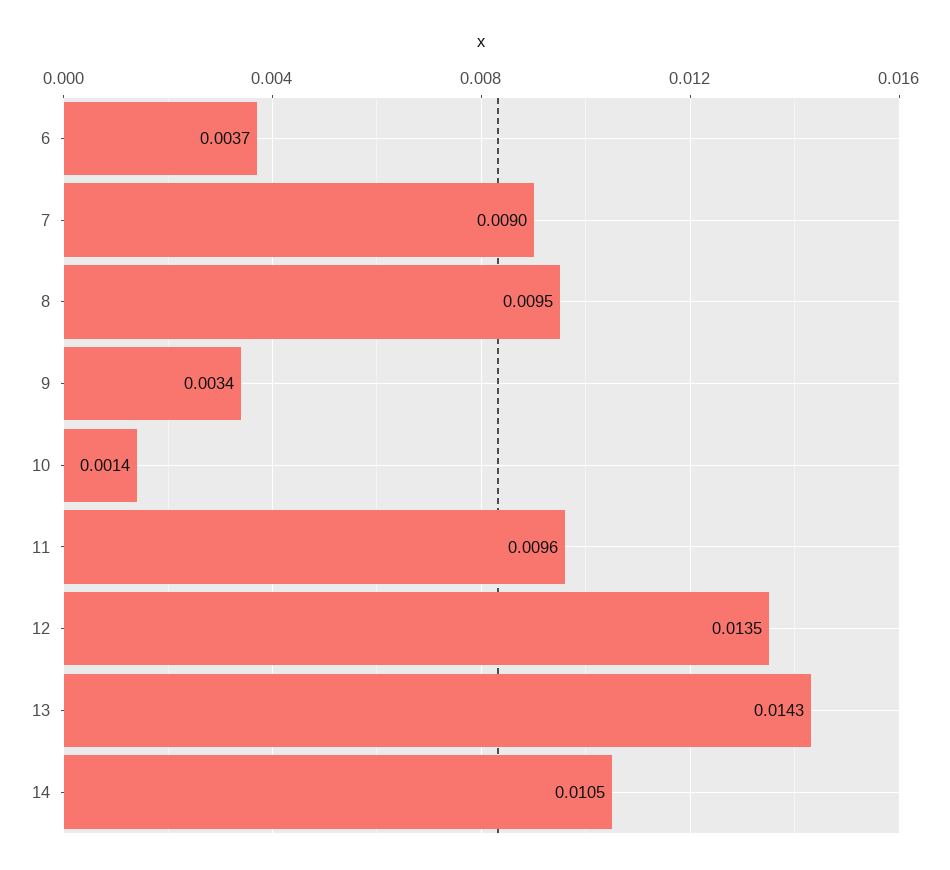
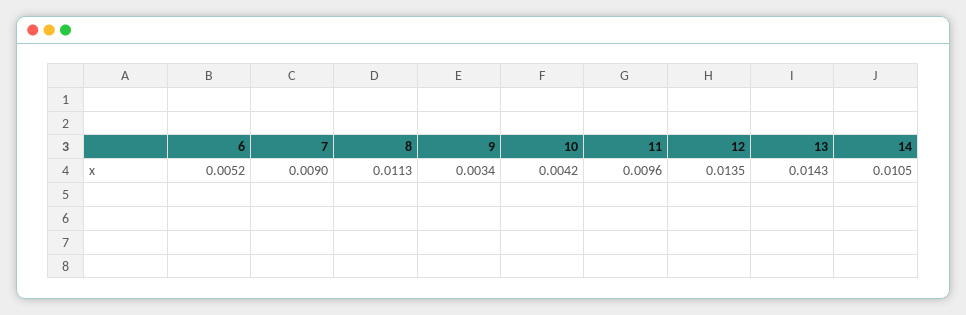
  {
-   "6": 0.0037,
+   "6": 0.0052,
    "7": 0.009,
-   "8": 0.0095,
+   "8": 0.0113,
    "9": 0.0034,
-   "10": 0.0014,
+   "10": 0.0042,
    "11": 0.0096,
    "12": 0.0135,
    "13": 0.0143,
    "14": 0.0105
  }

